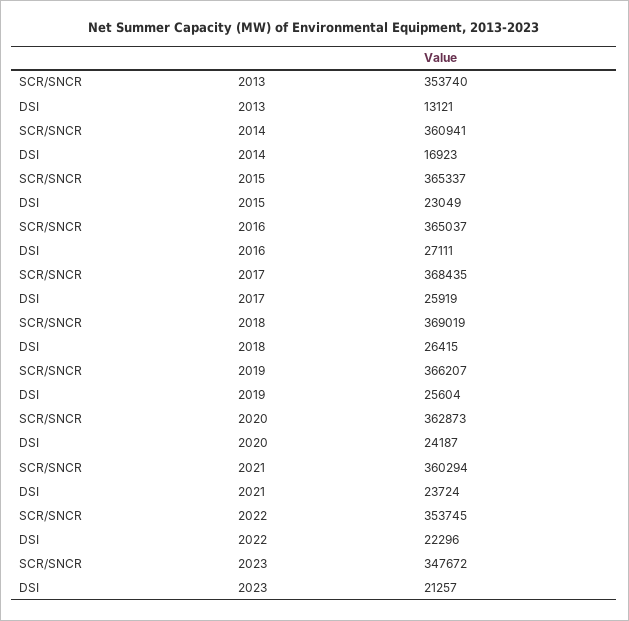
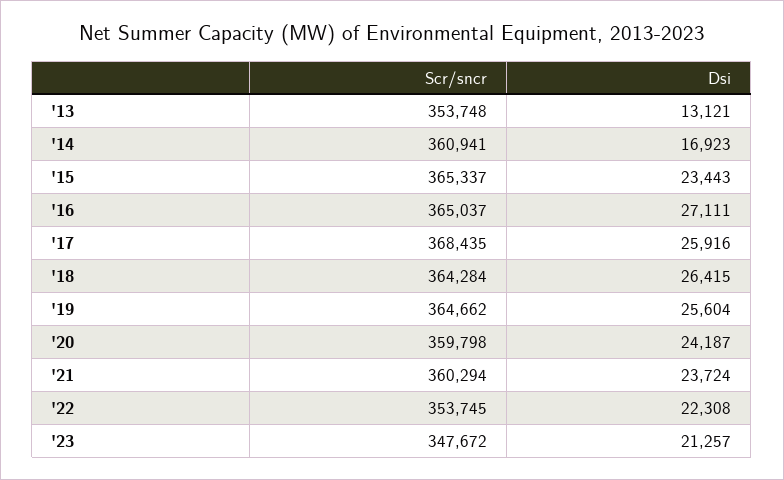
  {
    "SCR/SNCR": {
-     "2013": 353740,
+     "2013": 353748,
      "2014": 360941,
      "2015": 365337,
      "2016": 365037,
      "2017": 368435,
-     "2018": 369019,
+     "2018": 364284,
-     "2019": 366207,
+     "2019": 364662,
-     "2020": 362873,
+     "2020": 359798,
      "2021": 360294,
      "2022": 353745,
      "2023": 347672
    },
    "DSI": {
      "2013": 13121,
      "2014": 16923,
-     "2015": 23049,
+     "2015": 23443,
      "2016": 27111,
-     "2017": 25919,
+     "2017": 25916,
      "2018": 26415,
      "2019": 25604,
      "2020": 24187,
      "2021": 23724,
-     "2022": 22296,
+     "2022": 22308,
      "2023": 21257
    }
  }

